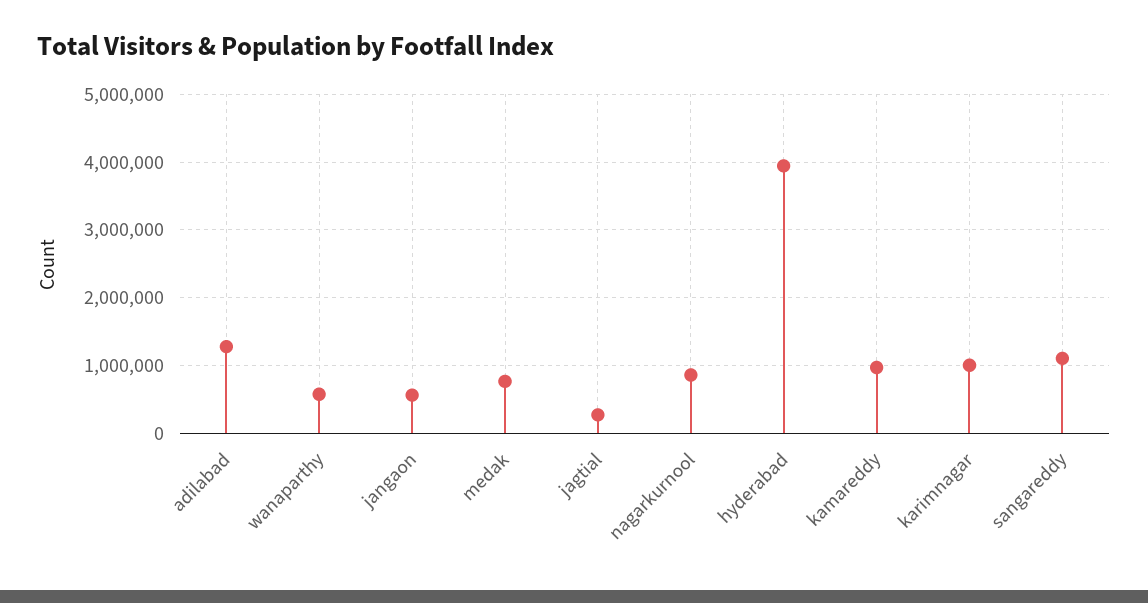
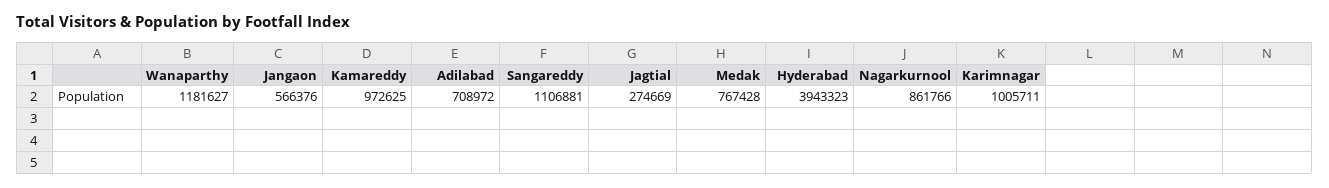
  {
-   "adilabad": 1300000,
+   "adilabad": 708972,
-   "wanaparthy": 600000,
+   "wanaparthy": 1181627,
    "jangaon": 566376,
    "medak": 767428,
    "jagtial": 274669,
    "nagarkurnool": 861766,
    "hyderabad": 3943323,
    "kamareddy": 972625,
    "karimnagar": 1005711,
    "sangareddy": 1106881
  }

